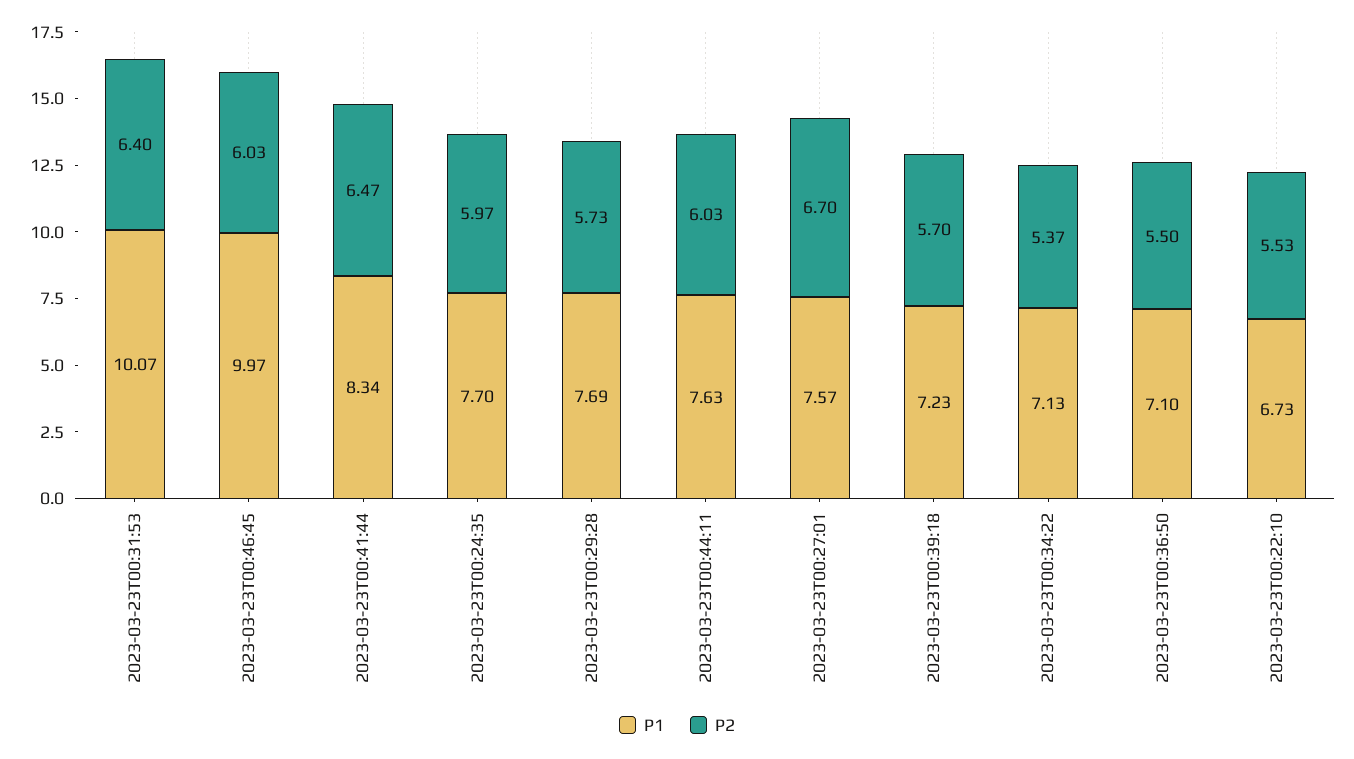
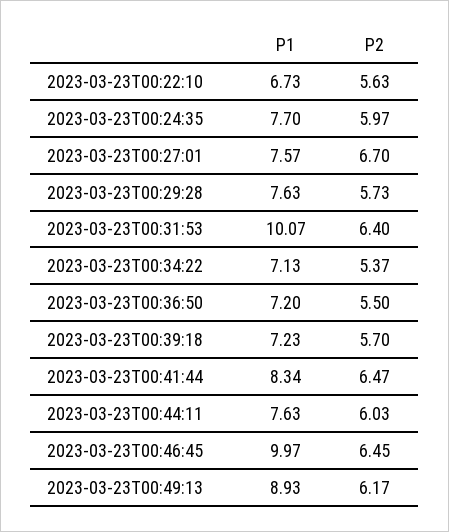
  {
    "P1": {
      "2023-03-23T00:31:53": 10.07,
      "2023-03-23T00:46:45": 9.97,
      "2023-03-23T00:41:44": 8.34,
      "2023-03-23T00:24:35": 7.7,
-     "2023-03-23T00:29:28": 7.69,
+     "2023-03-23T00:29:28": 7.63,
      "2023-03-23T00:44:11": 7.63,
      "2023-03-23T00:27:01": 7.57,
      "2023-03-23T00:39:18": 7.23,
      "2023-03-23T00:34:22": 7.13,
-     "2023-03-23T00:36:50": 7.1,
+     "2023-03-23T00:36:50": 7.2,
-     "2023-03-23T00:22:10": 6.73
+     "2023-03-23T00:22:10": 6.73,
+     "2023-03-23T00:49:13": 8.93
    },
    "P2": {
      "2023-03-23T00:31:53": 6.4,
-     "2023-03-23T00:46:45": 6.03,
+     "2023-03-23T00:46:45": 6.45,
      "2023-03-23T00:41:44": 6.47,
      "2023-03-23T00:24:35": 5.97,
      "2023-03-23T00:29:28": 5.73,
      "2023-03-23T00:44:11": 6.03,
      "2023-03-23T00:27:01": 6.7,
      "2023-03-23T00:39:18": 5.7,
      "2023-03-23T00:34:22": 5.37,
      "2023-03-23T00:36:50": 5.5,
-     "2023-03-23T00:22:10": 5.53
+     "2023-03-23T00:22:10": 5.63,
+     "2023-03-23T00:49:13": 6.17
    }
  }

